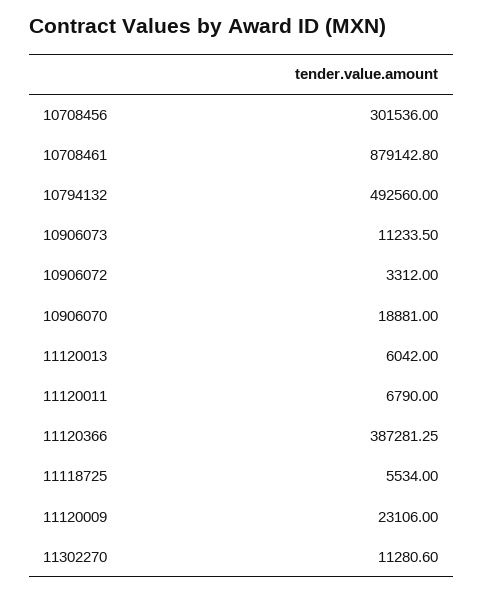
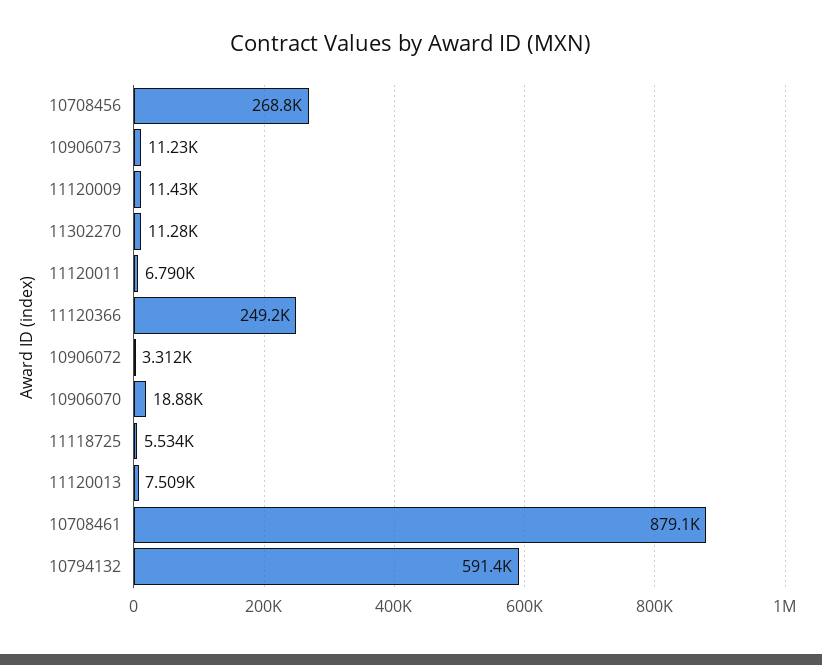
  {
-   "10708456": 301536,
+   "10708456": 268800,
    "10708461": 879142.8,
-   "10794132": 492560,
+   "10794132": 591400,
    "10906073": 11233.5,
    "10906072": 3312,
    "10906070": 18881,
-   "11120013": 6042,
+   "11120013": 7509,
    "11120011": 6790,
-   "11120366": 387281.25,
+   "11120366": 249200,
    "11118725": 5534,
-   "11120009": 23106,
+   "11120009": 11430,
    "11302270": 11280.6
  }

